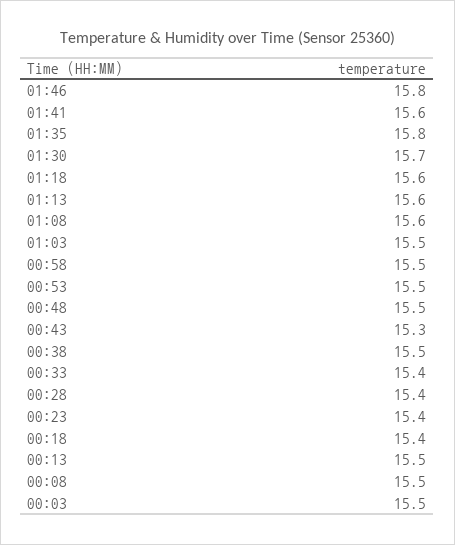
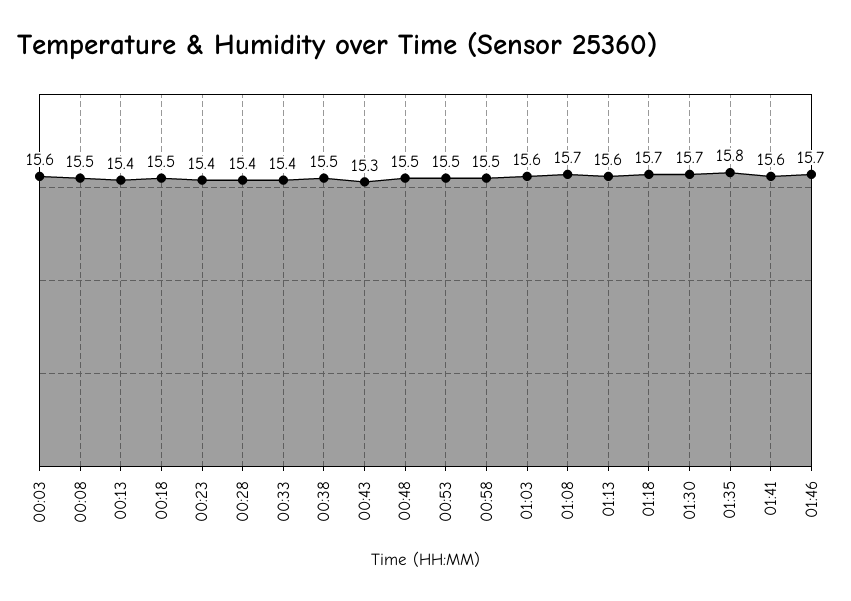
  {
-   "01:46": 15.8,
+   "01:46": 15.7,
    "01:41": 15.6,
    "01:35": 15.8,
    "01:30": 15.7,
-   "01:18": 15.6,
+   "01:18": 15.7,
    "01:13": 15.6,
-   "01:08": 15.6,
+   "01:08": 15.7,
-   "01:03": 15.5,
+   "01:03": 15.6,
    "00:58": 15.5,
    "00:53": 15.5,
    "00:48": 15.5,
    "00:43": 15.3,
    "00:38": 15.5,
    "00:33": 15.4,
    "00:28": 15.4,
    "00:23": 15.4,
-   "00:18": 15.4,
+   "00:18": 15.5,
-   "00:13": 15.5,
+   "00:13": 15.4,
    "00:08": 15.5,
-   "00:03": 15.5
+   "00:03": 15.6
  }

